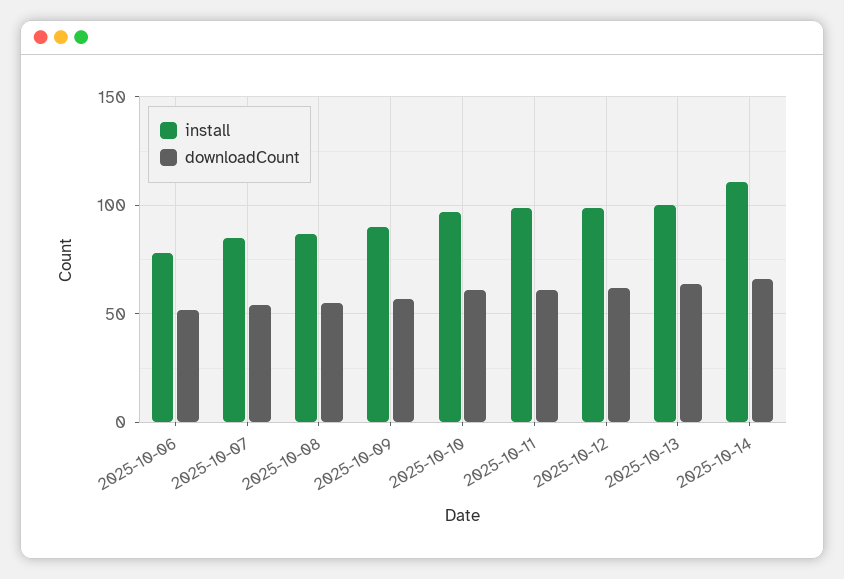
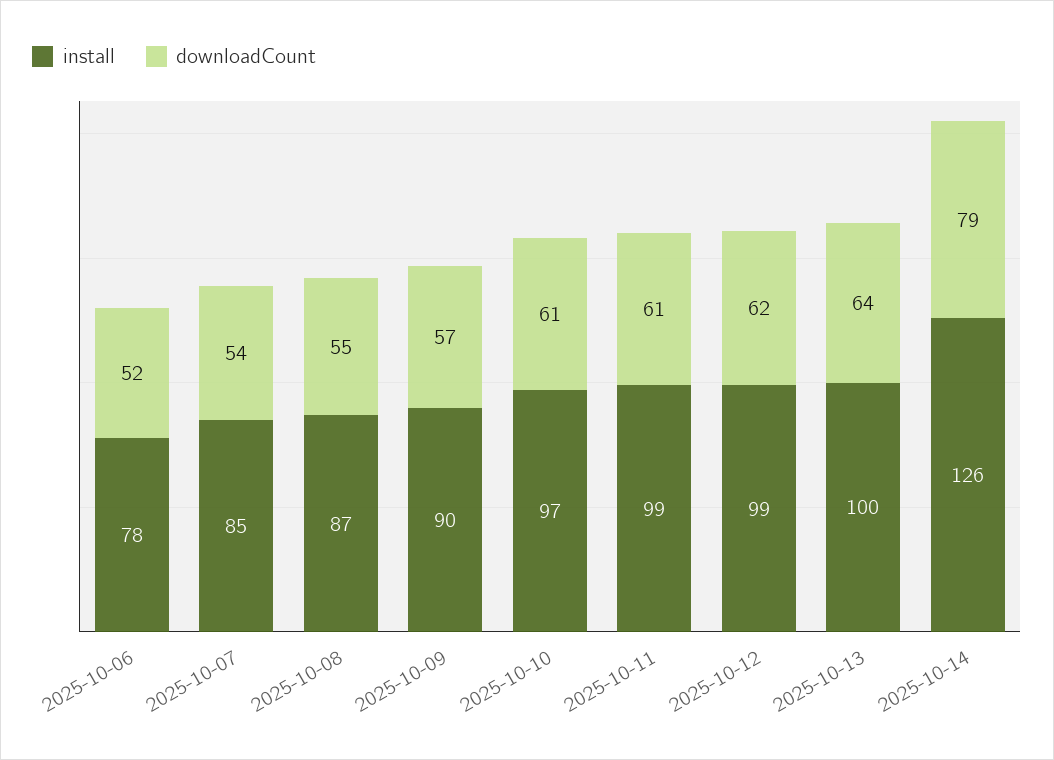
  {
    "install": {
      "2025-10-06": 78,
      "2025-10-07": 85,
      "2025-10-08": 87,
      "2025-10-09": 90,
      "2025-10-10": 97,
      "2025-10-11": 99,
      "2025-10-12": 99,
      "2025-10-13": 100,
-     "2025-10-14": 110
+     "2025-10-14": 126
    },
    "downloadCount": {
      "2025-10-06": 52,
      "2025-10-07": 54,
      "2025-10-08": 55,
      "2025-10-09": 57,
      "2025-10-10": 61,
      "2025-10-11": 61,
      "2025-10-12": 62,
      "2025-10-13": 64,
-     "2025-10-14": 65
+     "2025-10-14": 79
    }
  }

